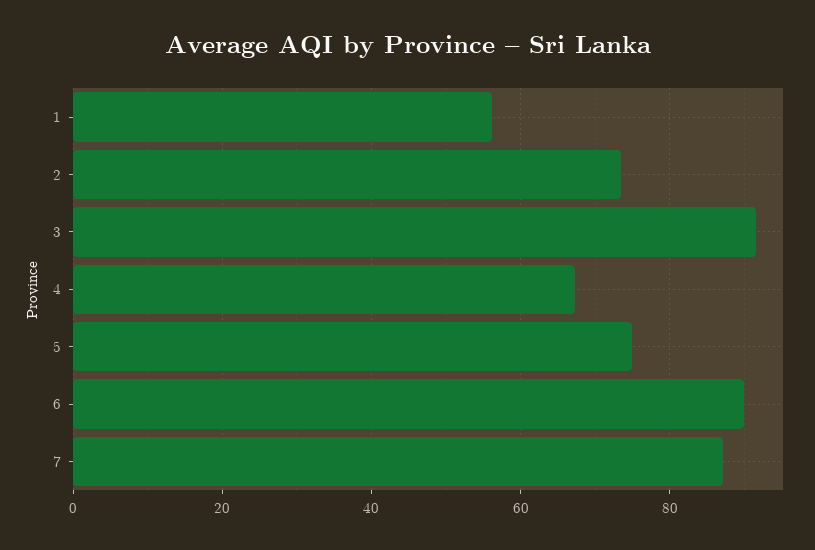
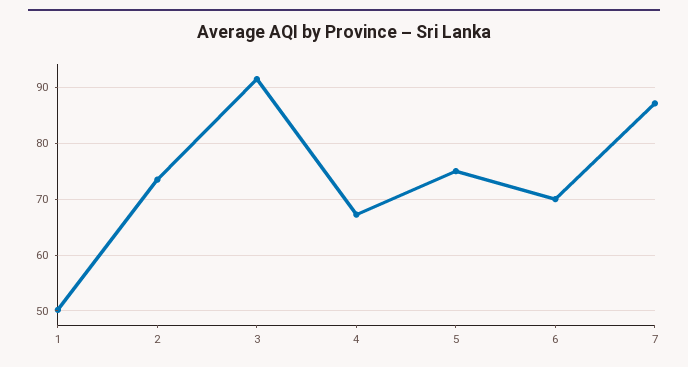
  {
-   "1": 56,
+   "1": 50,
    "2": 74,
    "3": 92,
    "4": 68,
    "5": 76,
-   "6": 90,
+   "6": 70,
    "7": 88
  }

